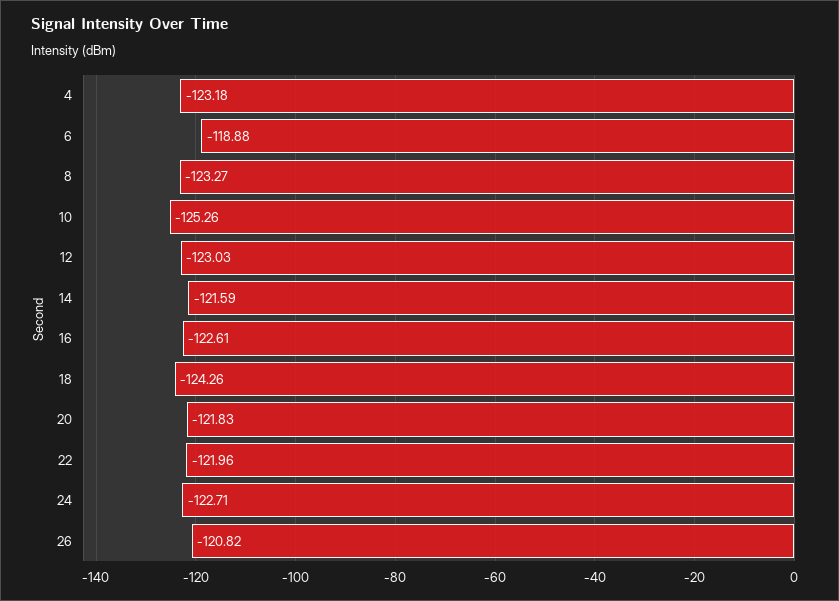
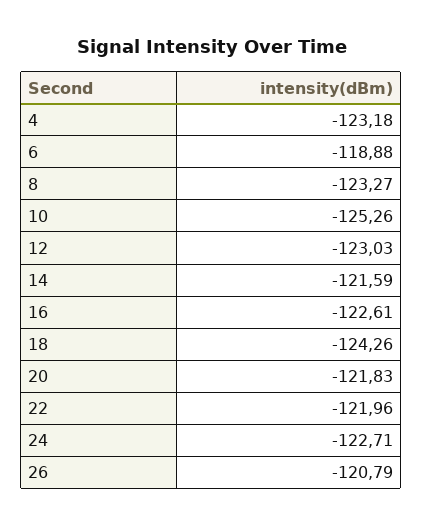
  {
    "4": -123.18,
    "6": -118.88,
    "8": -123.27,
    "10": -125.26,
    "12": -123.03,
    "14": -121.59,
    "16": -122.61,
    "18": -124.26,
    "20": -121.83,
    "22": -121.96,
    "24": -122.71,
-   "26": -120.82
+   "26": -120.79
  }

